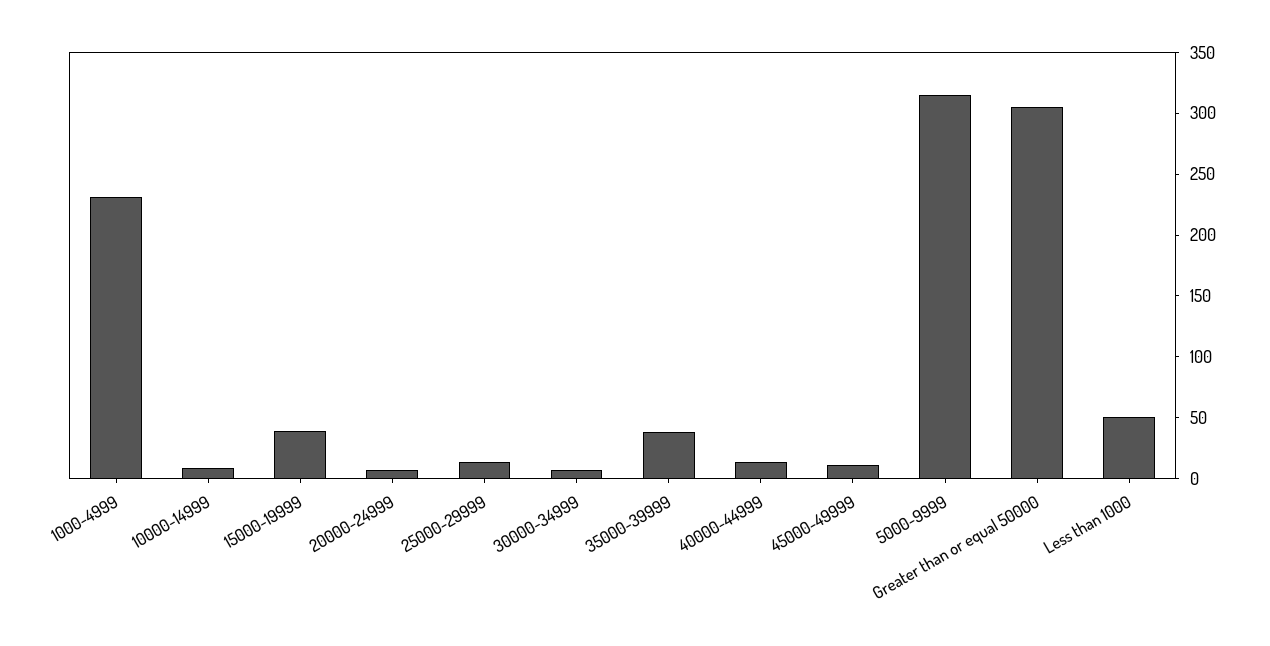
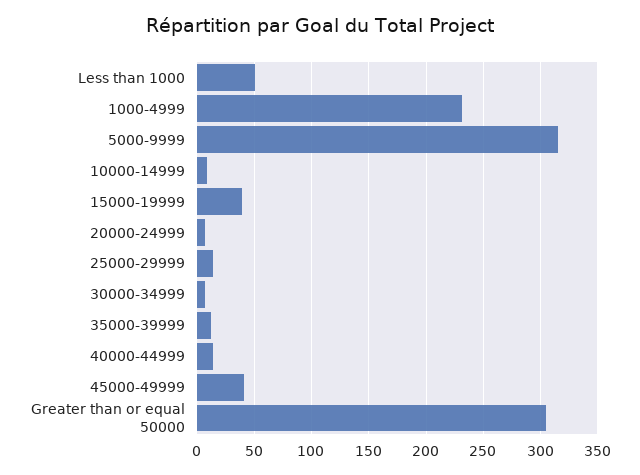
  {
    "1000-4999": 230,
    "10000-14999": 10,
    "15000-19999": 40,
    "20000-24999": 10,
    "25000-29999": 10,
    "30000-34999": 10,
-   "35000-39999": 40,
+   "35000-39999": 10,
    "40000-44999": 10,
-   "45000-49999": 10,
+   "45000-49999": 40,
    "5000-9999": 320,
    "Greater than or equal 50000": 310,
    "Less than 1000": 50
  }

